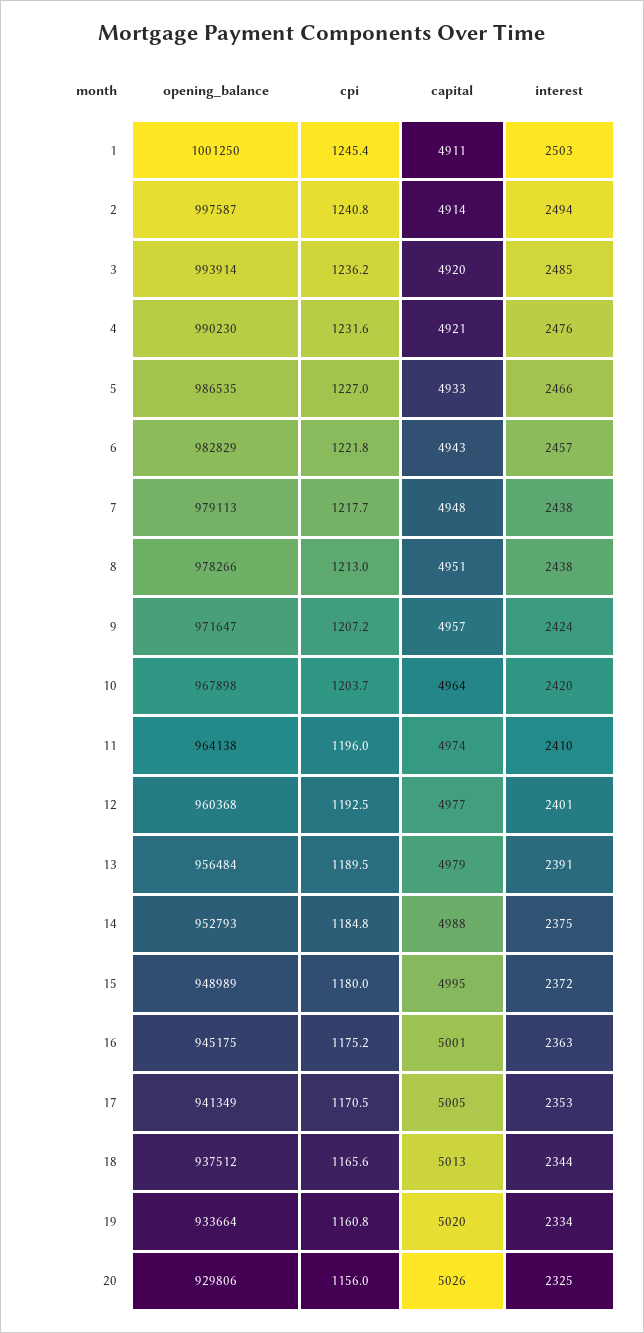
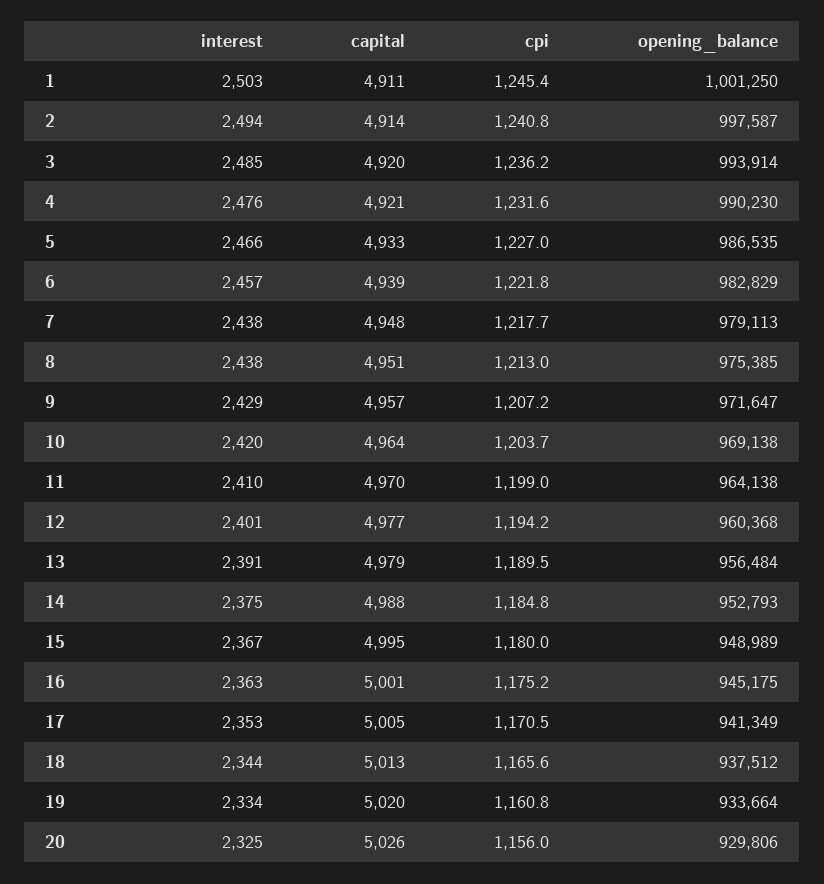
  {
    "opening_balance": {
      "1": 1001250,
      "2": 997587,
      "3": 993914,
      "4": 990230,
      "5": 986535,
      "6": 982829,
      "7": 979113,
-     "8": 978266,
+     "8": 975385,
      "9": 971647,
-     "10": 967898,
+     "10": 969138,
      "11": 964138,
      "12": 960368,
      "13": 956484,
      "14": 952793,
      "15": 948989,
      "16": 945175,
      "17": 941349,
      "18": 937512,
      "19": 933664,
      "20": 929806
    },
    "cpi": {
      "1": 1245.4,
      "2": 1240.8,
      "3": 1236.2,
      "4": 1231.6,
      "5": 1227,
      "6": 1221.8,
      "7": 1217.7,
      "8": 1213,
      "9": 1207.2,
      "10": 1203.7,
-     "11": 1196,
+     "11": 1199,
-     "12": 1192.5,
+     "12": 1194.2,
      "13": 1189.5,
      "14": 1184.8,
      "15": 1180,
      "16": 1175.2,
      "17": 1170.5,
      "18": 1165.6,
      "19": 1160.8,
      "20": 1156
    },
    "capital": {
      "1": 4911,
      "2": 4914,
      "3": 4920,
      "4": 4921,
      "5": 4933,
-     "6": 4943,
+     "6": 4939,
      "7": 4948,
      "8": 4951,
      "9": 4957,
      "10": 4964,
-     "11": 4974,
+     "11": 4970,
      "12": 4977,
      "13": 4979,
      "14": 4988,
      "15": 4995,
      "16": 5001,
      "17": 5005,
      "18": 5013,
      "19": 5020,
      "20": 5026
    },
    "interest": {
      "1": 2503,
      "2": 2494,
      "3": 2485,
      "4": 2476,
      "5": 2466,
      "6": 2457,
      "7": 2438,
      "8": 2438,
-     "9": 2424,
+     "9": 2429,
      "10": 2420,
      "11": 2410,
      "12": 2401,
      "13": 2391,
      "14": 2375,
-     "15": 2372,
+     "15": 2367,
      "16": 2363,
      "17": 2353,
      "18": 2344,
      "19": 2334,
      "20": 2325
    }
  }

